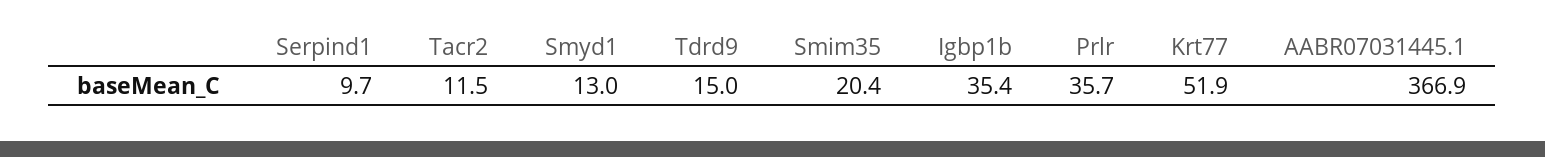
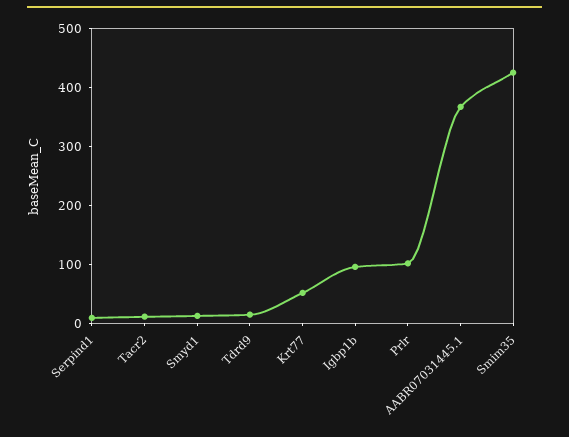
  {
    "Serpind1": 9.7,
    "Tacr2": 11.5,
    "Smyd1": 13,
    "Tdrd9": 15,
-   "Smim35": 20.4,
+   "Smim35": 420,
-   "Igbp1b": 35.4,
+   "Igbp1b": 100,
-   "Prlr": 35.7,
+   "Prlr": 100,
    "Krt77": 51.9,
    "AABR07031445.1": 366.9
  }

